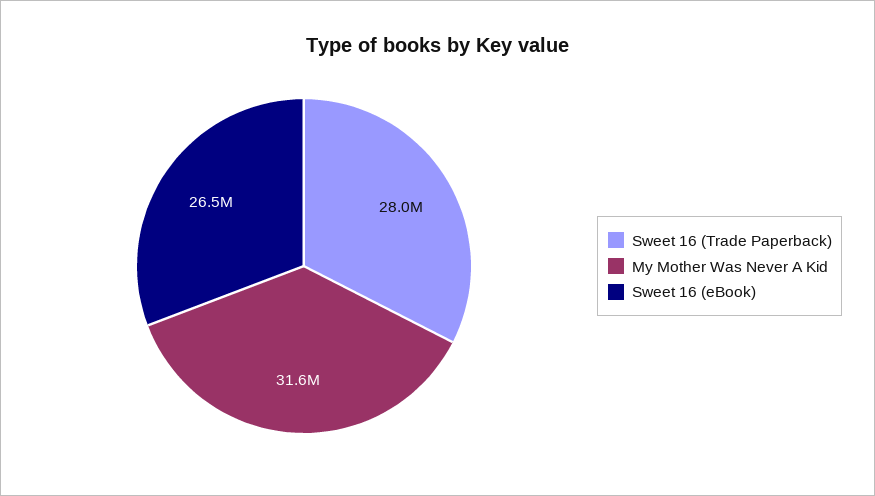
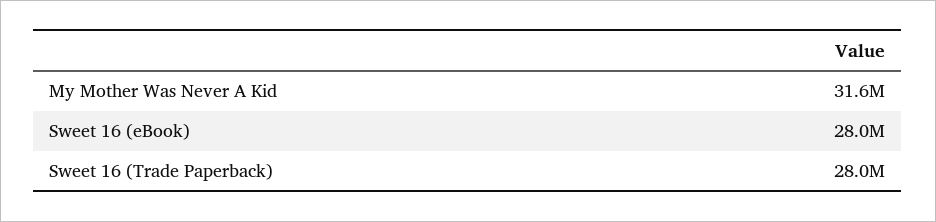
  {
    "Sweet 16 (Trade Paperback)": 28000000,
    "My Mother Was Never A Kid": 31600000,
-   "Sweet 16 (eBook)": 26500000
+   "Sweet 16 (eBook)": 28000000
  }

